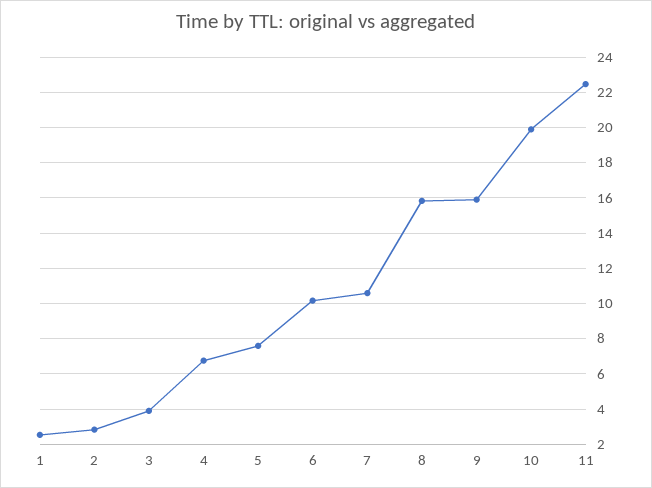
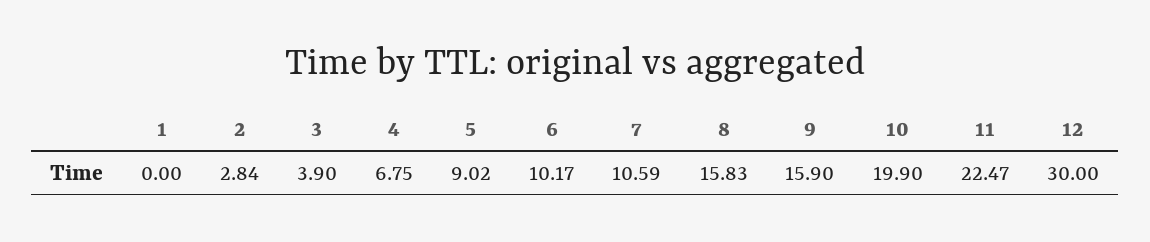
  {
-   "1": 2.5,
+   "1": 0,
    "2": 2.84,
    "3": 3.9,
    "4": 6.75,
-   "5": 7.5,
+   "5": 9.02,
    "6": 10.17,
    "7": 10.59,
    "8": 15.83,
    "9": 15.9,
    "10": 19.9,
-   "11": 22.47
+   "11": 22.47,
+   "12": 30
  }

